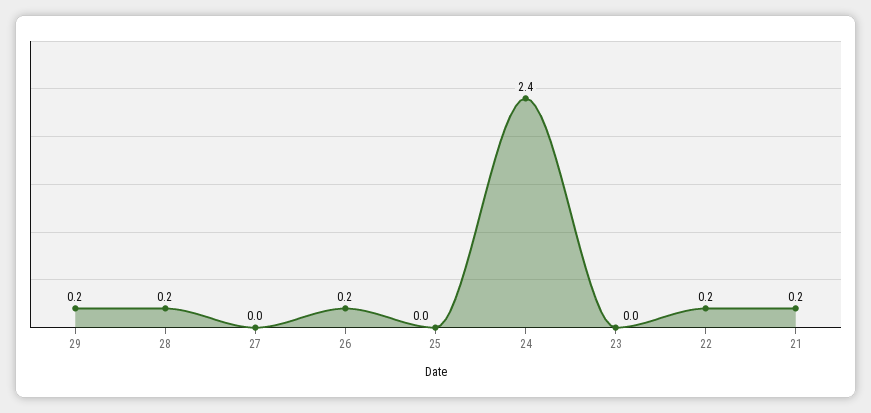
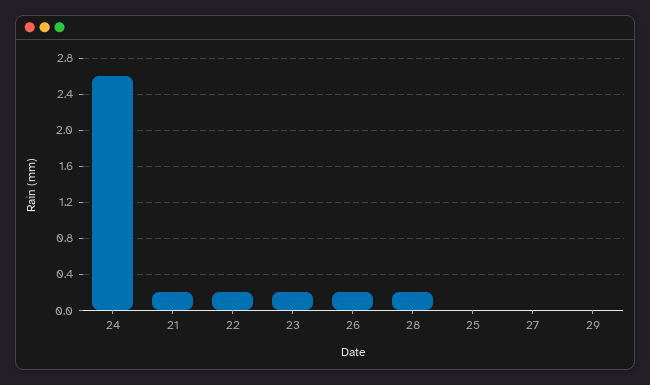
  {
-   "29": 0.2,
+   "29": 0,
    "28": 0.2,
    "27": 0,
    "26": 0.2,
    "25": 0,
-   "24": 2.4,
+   "24": 2.6,
-   "23": 0,
+   "23": 0.2,
    "22": 0.2,
    "21": 0.2
  }

